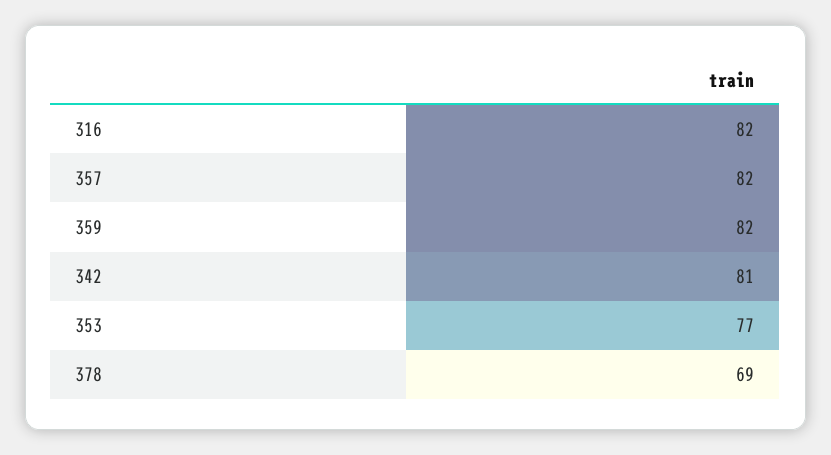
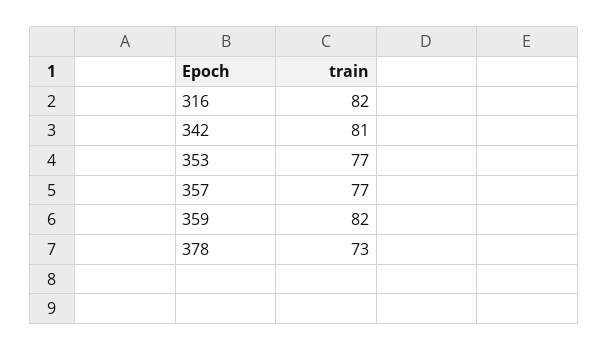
  {
    "316": 82,
-   "357": 82,
+   "357": 77,
    "359": 82,
    "342": 81,
    "353": 77,
-   "378": 69
+   "378": 73
  }

